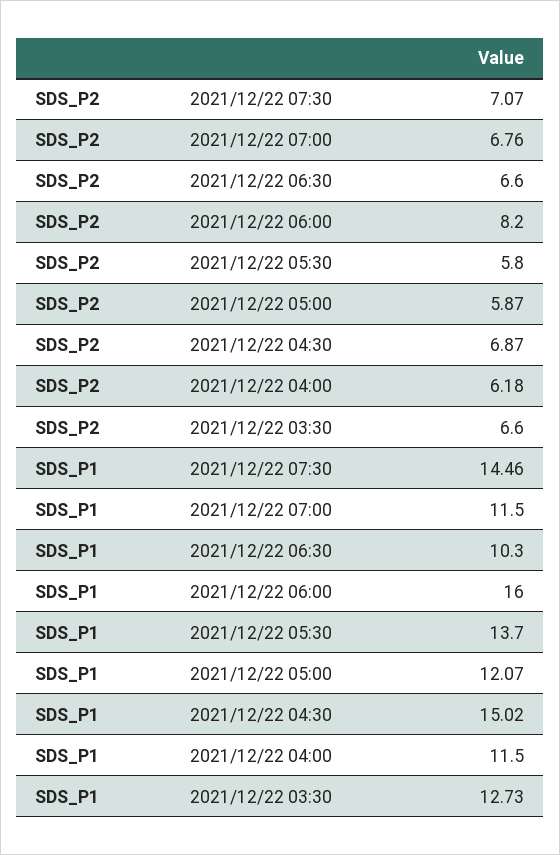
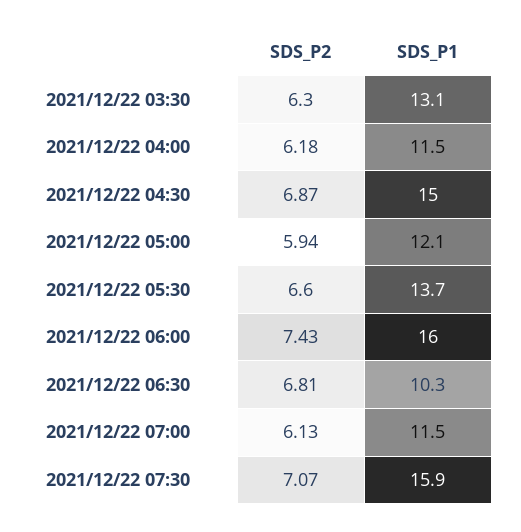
  {
    "SDS_P2": {
      "2021/12/22 07:30": 7.07,
-     "2021/12/22 07:00": 6.76,
+     "2021/12/22 07:00": 6.13,
-     "2021/12/22 06:30": 6.6,
+     "2021/12/22 06:30": 6.81,
-     "2021/12/22 06:00": 8.2,
+     "2021/12/22 06:00": 7.43,
-     "2021/12/22 05:30": 5.8,
+     "2021/12/22 05:30": 6.6,
-     "2021/12/22 05:00": 5.87,
+     "2021/12/22 05:00": 5.94,
      "2021/12/22 04:30": 6.87,
      "2021/12/22 04:00": 6.18,
-     "2021/12/22 03:30": 6.6
+     "2021/12/22 03:30": 6.3
    },
    "SDS_P1": {
-     "2021/12/22 07:30": 14.46,
+     "2021/12/22 07:30": 15.9,
      "2021/12/22 07:00": 11.5,
      "2021/12/22 06:30": 10.3,
      "2021/12/22 06:00": 16,
      "2021/12/22 05:30": 13.7,
      "2021/12/22 05:00": 12.07,
      "2021/12/22 04:30": 15.02,
      "2021/12/22 04:00": 11.5,
-     "2021/12/22 03:30": 12.73
+     "2021/12/22 03:30": 13.1
    }
  }

